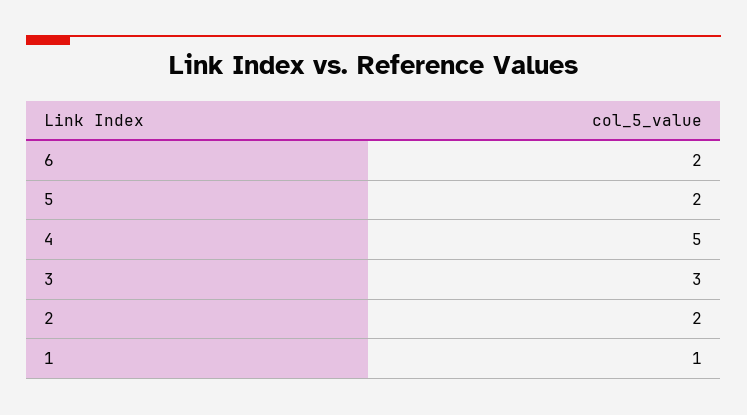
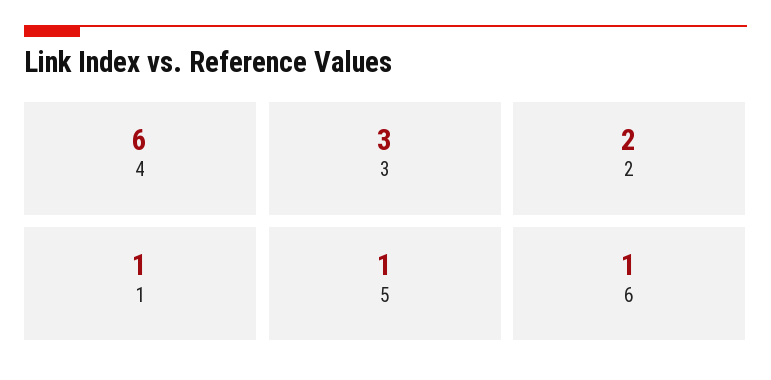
  {
-   "6": 2,
+   "6": 1,
-   "5": 2,
+   "5": 1,
-   "4": 5,
+   "4": 6,
    "3": 3,
    "2": 2,
    "1": 1
  }

